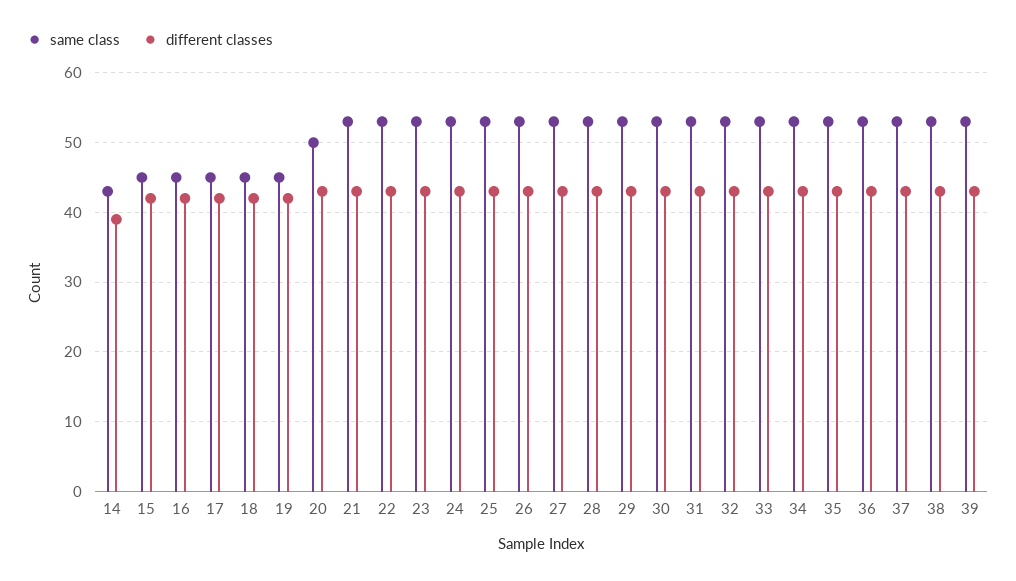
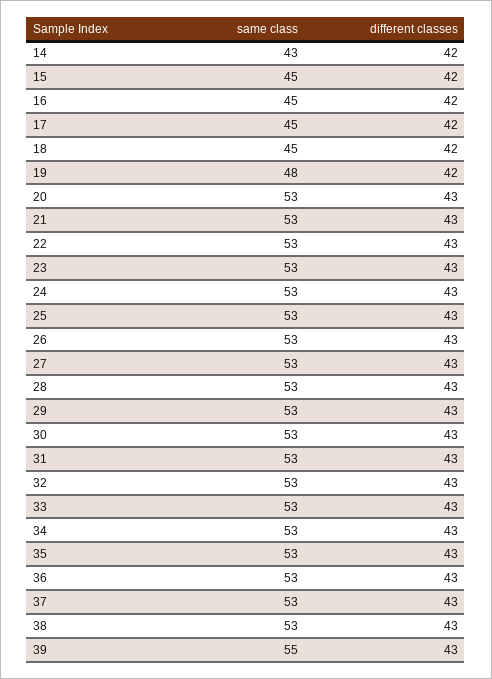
  {
    "same class": {
      "14": 43,
      "15": 45,
      "16": 45,
      "17": 45,
      "18": 45,
-     "19": 45,
+     "19": 48,
-     "20": 50,
+     "20": 53,
      "21": 53,
      "22": 53,
      "23": 53,
      "24": 53,
      "25": 53,
      "26": 53,
      "27": 53,
      "28": 53,
      "29": 53,
      "30": 53,
      "31": 53,
      "32": 53,
      "33": 53,
      "34": 53,
      "35": 53,
      "36": 53,
      "37": 53,
      "38": 53,
-     "39": 53
+     "39": 55
    },
    "different classes": {
-     "14": 39,
+     "14": 42,
      "15": 42,
      "16": 42,
      "17": 42,
      "18": 42,
      "19": 42,
      "20": 43,
      "21": 43,
      "22": 43,
      "23": 43,
      "24": 43,
      "25": 43,
      "26": 43,
      "27": 43,
      "28": 43,
      "29": 43,
      "30": 43,
      "31": 43,
      "32": 43,
      "33": 43,
      "34": 43,
      "35": 43,
      "36": 43,
      "37": 43,
      "38": 43,
      "39": 43
    }
  }

